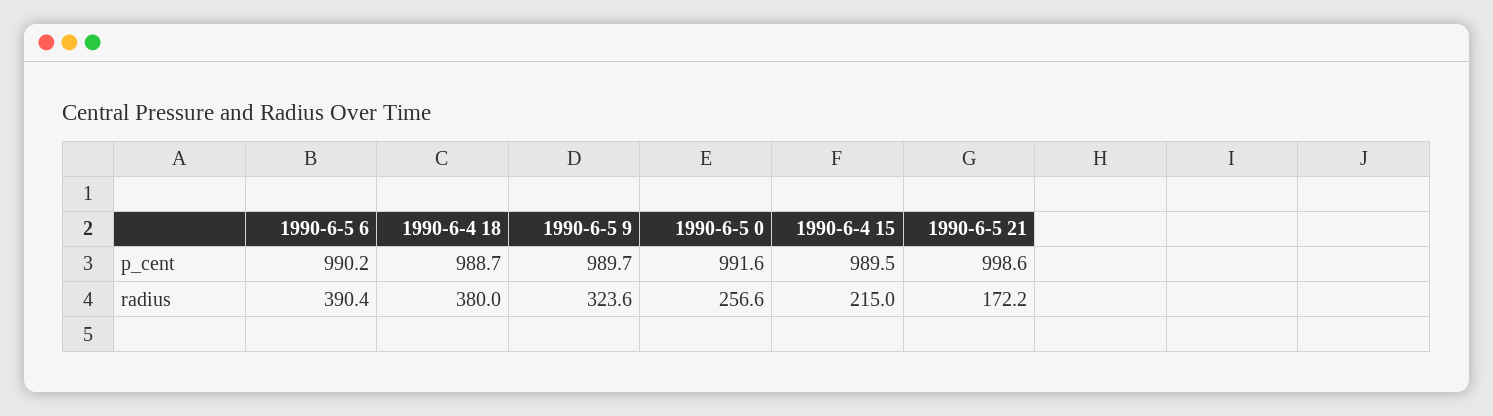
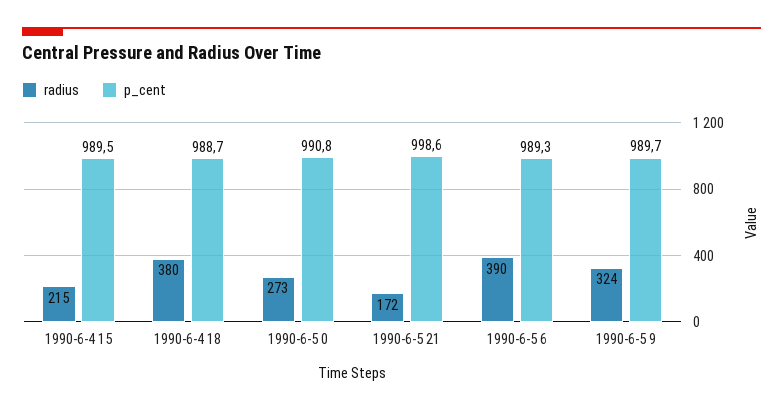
  {
    "p_cent": {
-     "1990-6-5 6": 990.2,
+     "1990-6-5 6": 989.3,
      "1990-6-4 18": 988.7,
      "1990-6-5 9": 989.7,
-     "1990-6-5 0": 991.6,
+     "1990-6-5 0": 990.8,
      "1990-6-4 15": 989.5,
      "1990-6-5 21": 998.6
    },
    "radius": {
      "1990-6-5 6": 390.4,
      "1990-6-4 18": 380,
      "1990-6-5 9": 323.6,
-     "1990-6-5 0": 256.6,
+     "1990-6-5 0": 273,
      "1990-6-4 15": 215,
      "1990-6-5 21": 172.2
    }
  }

